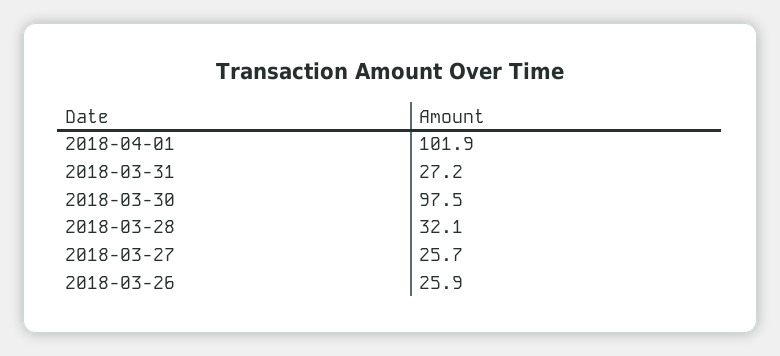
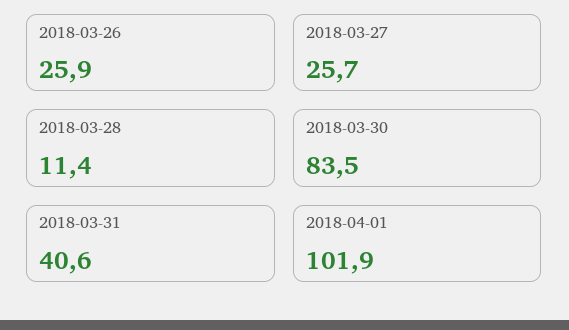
  {
    "2018-04-01": 101.9,
-   "2018-03-31": 27.2,
+   "2018-03-31": 40.6,
-   "2018-03-30": 97.5,
+   "2018-03-30": 83.5,
-   "2018-03-28": 32.1,
+   "2018-03-28": 11.4,
    "2018-03-27": 25.7,
    "2018-03-26": 25.9
  }

